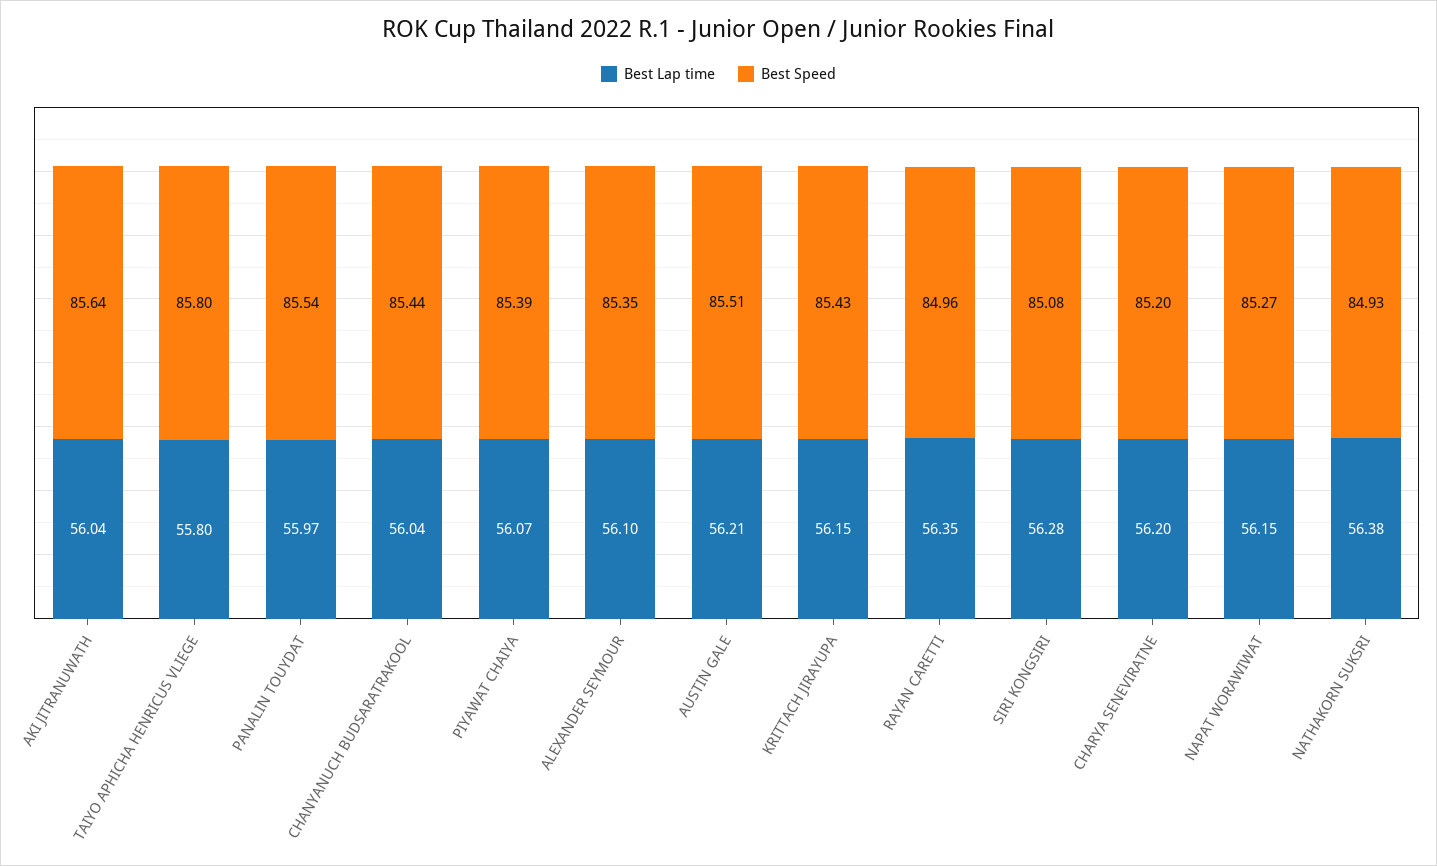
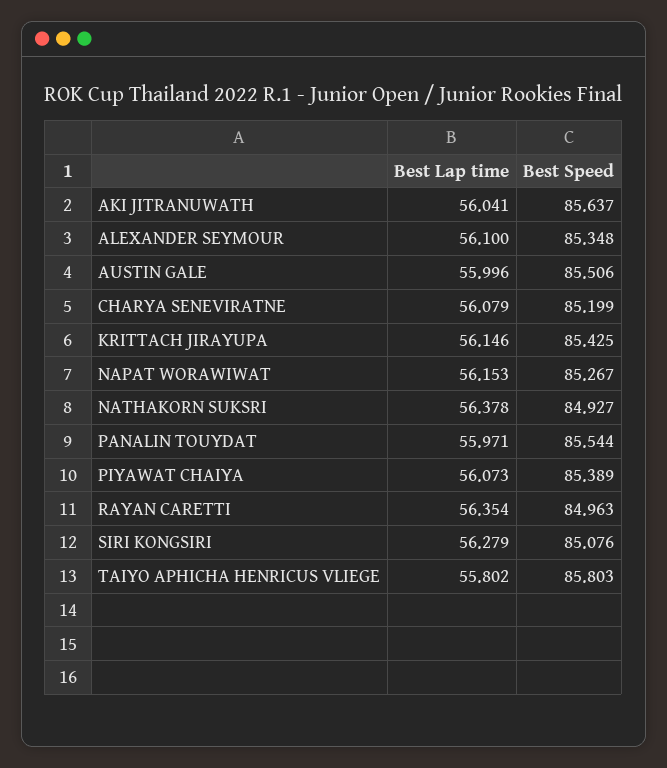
  {
    "Best Lap time": {
      "AKI JITRANUWATH": 56.041,
      "TAIYO APHICHA HENRICUS VLIEGE": 55.802,
      "PANALIN TOUYDAT": 55.971,
-     "CHANYANUCH BUDSARATRAKOOL": 56.04,
      "PIYAWAT CHAIYA": 56.073,
      "ALEXANDER SEYMOUR": 56.1,
-     "AUSTIN GALE": 56.21,
+     "AUSTIN GALE": 55.996,
      "KRITTACH JIRAYUPA": 56.146,
      "RAYAN CARETTI": 56.354,
      "SIRI KONGSIRI": 56.279,
-     "CHARYA SENEVIRATNE": 56.2,
+     "CHARYA SENEVIRATNE": 56.079,
      "NAPAT WORAWIWAT": 56.153,
      "NATHAKORN SUKSRI": 56.378
    },
    "Best Speed": {
      "AKI JITRANUWATH": 85.637,
      "TAIYO APHICHA HENRICUS VLIEGE": 85.803,
      "PANALIN TOUYDAT": 85.544,
-     "CHANYANUCH BUDSARATRAKOOL": 85.44,
      "PIYAWAT CHAIYA": 85.389,
      "ALEXANDER SEYMOUR": 85.348,
      "AUSTIN GALE": 85.506,
      "KRITTACH JIRAYUPA": 85.425,
      "RAYAN CARETTI": 84.963,
      "SIRI KONGSIRI": 85.076,
      "CHARYA SENEVIRATNE": 85.199,
      "NAPAT WORAWIWAT": 85.267,
      "NATHAKORN SUKSRI": 84.927
    }
  }

